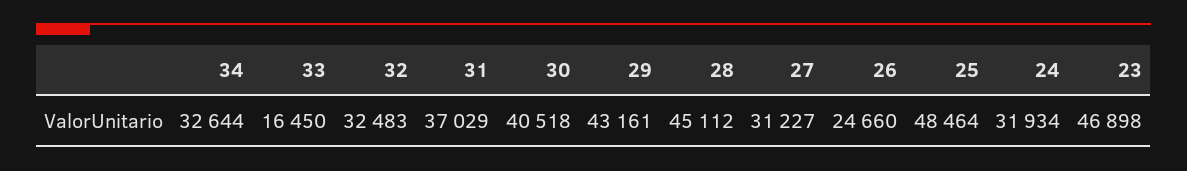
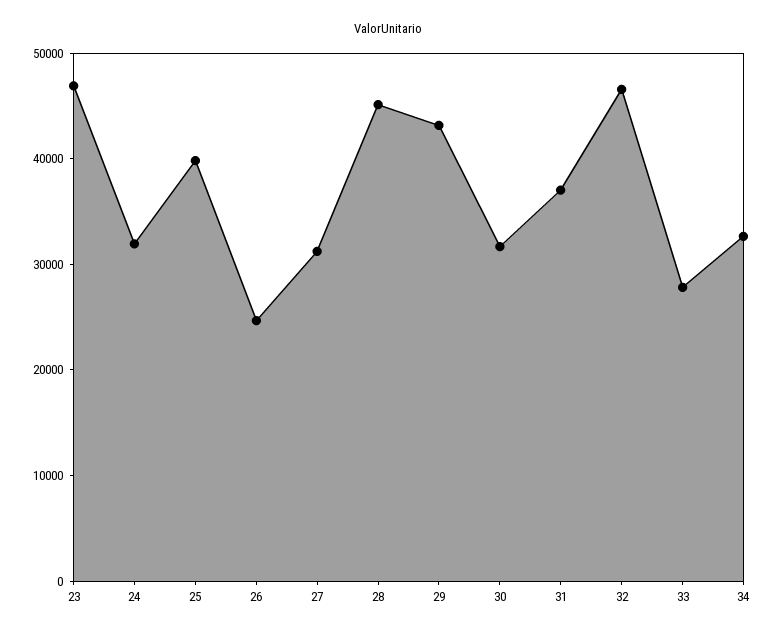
  {
    "34": 32644,
-   "33": 16450,
+   "33": 28000,
-   "32": 32483,
+   "32": 46000,
    "31": 37029,
-   "30": 40518,
+   "30": 32000,
    "29": 43161,
    "28": 45112,
    "27": 31227,
    "26": 24660,
-   "25": 48464,
+   "25": 40000,
    "24": 31934,
    "23": 46898
  }

